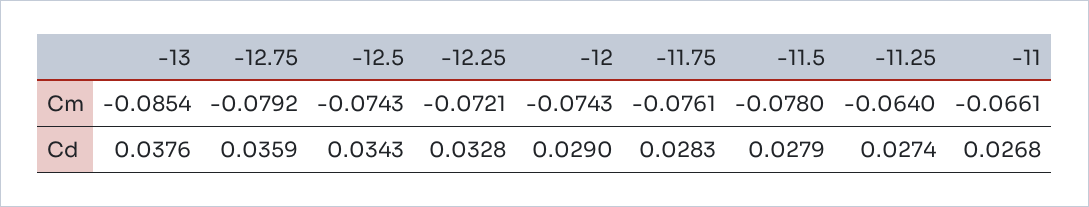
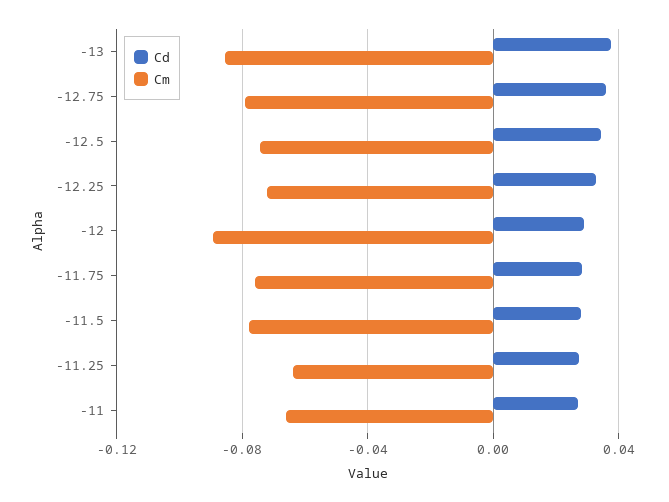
  {
    "Cm": {
      "-13": -0.0854,
      "-12.75": -0.0792,
      "-12.5": -0.0743,
      "-12.25": -0.0721,
-     "-12": -0.0743,
+     "-12": -0.09,
      "-11.75": -0.0761,
      "-11.5": -0.078,
      "-11.25": -0.064,
      "-11": -0.0661
    },
    "Cd": {
      "-13": 0.0376,
      "-12.75": 0.0359,
      "-12.5": 0.0343,
      "-12.25": 0.0328,
      "-12": 0.029,
      "-11.75": 0.0283,
      "-11.5": 0.0279,
      "-11.25": 0.0274,
      "-11": 0.0268
    }
  }

